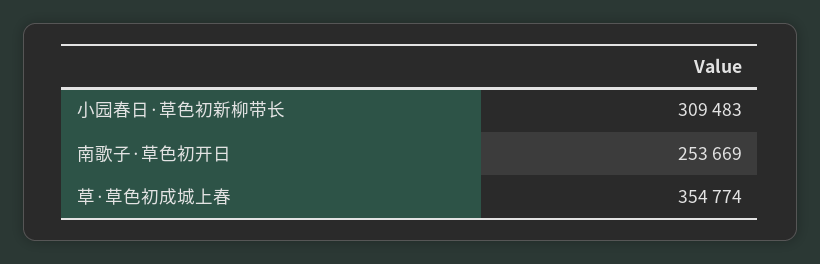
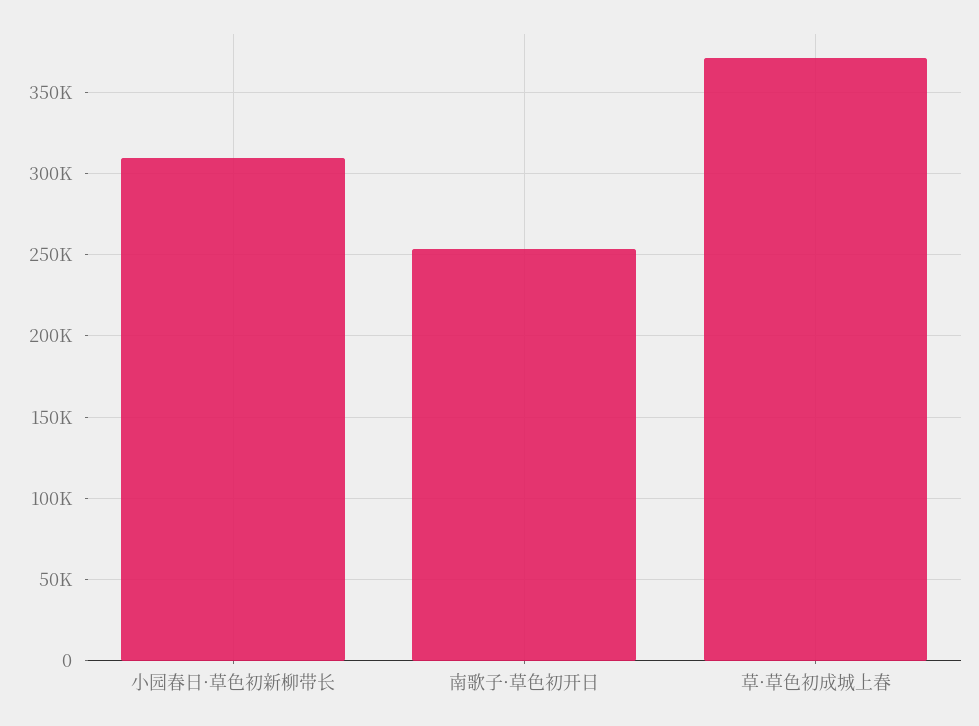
  {
    "小园春日·草色初新柳带长": 309483,
    "南歌子·草色初开日": 253669,
-   "草·草色初成城上春": 354774
+   "草·草色初成城上春": 370000
  }

